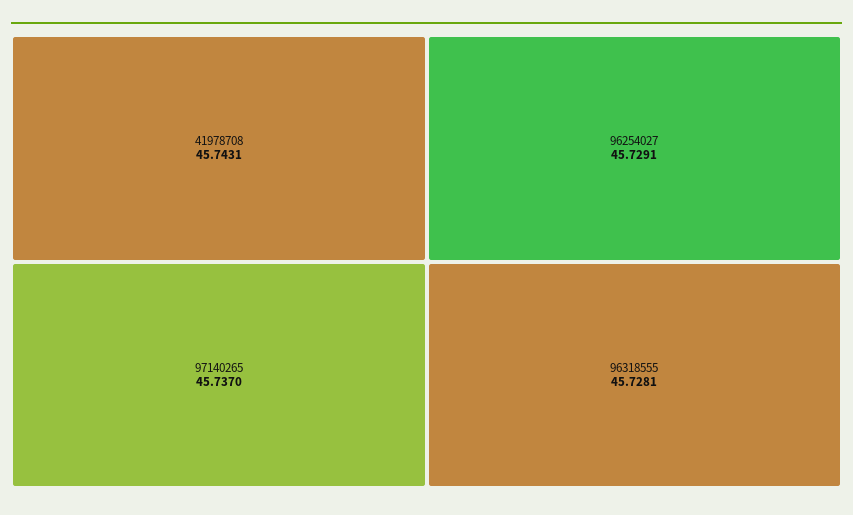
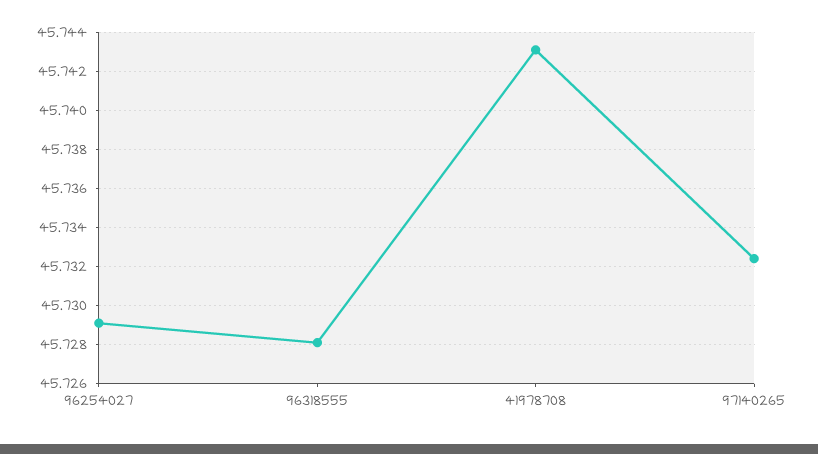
  {
    "41978708": 45.7431,
-   "97140265": 45.737,
+   "97140265": 45.7325,
    "96254027": 45.7291,
    "96318555": 45.7281
  }

